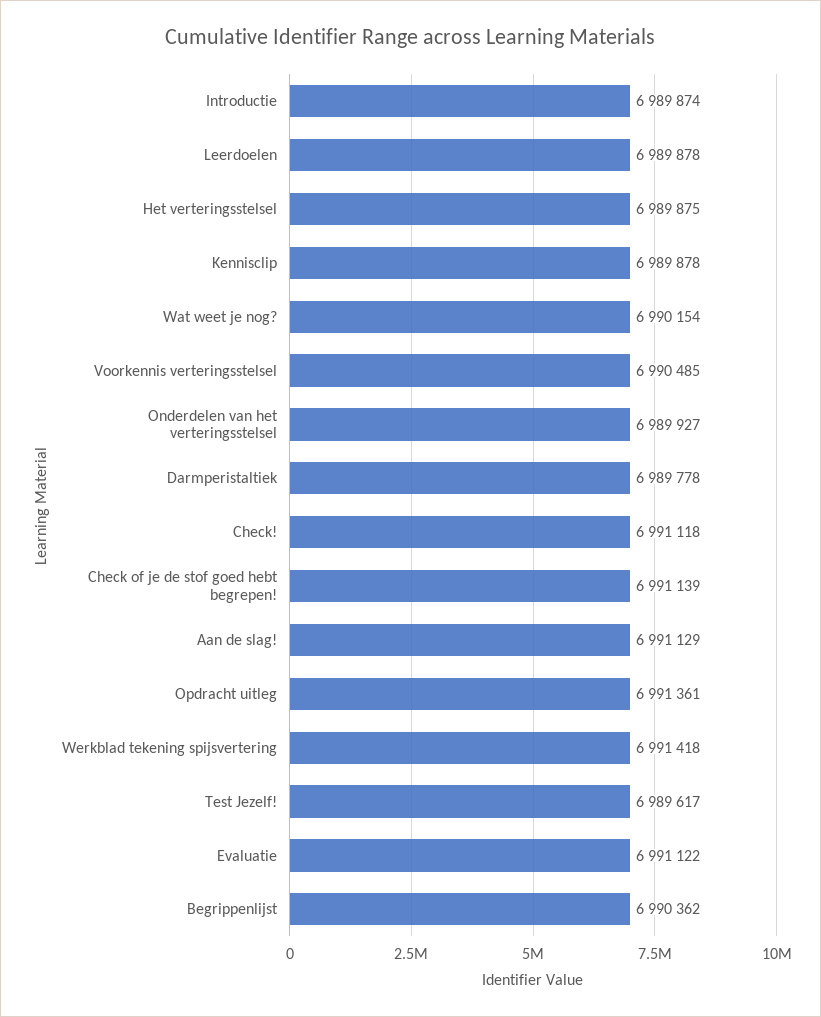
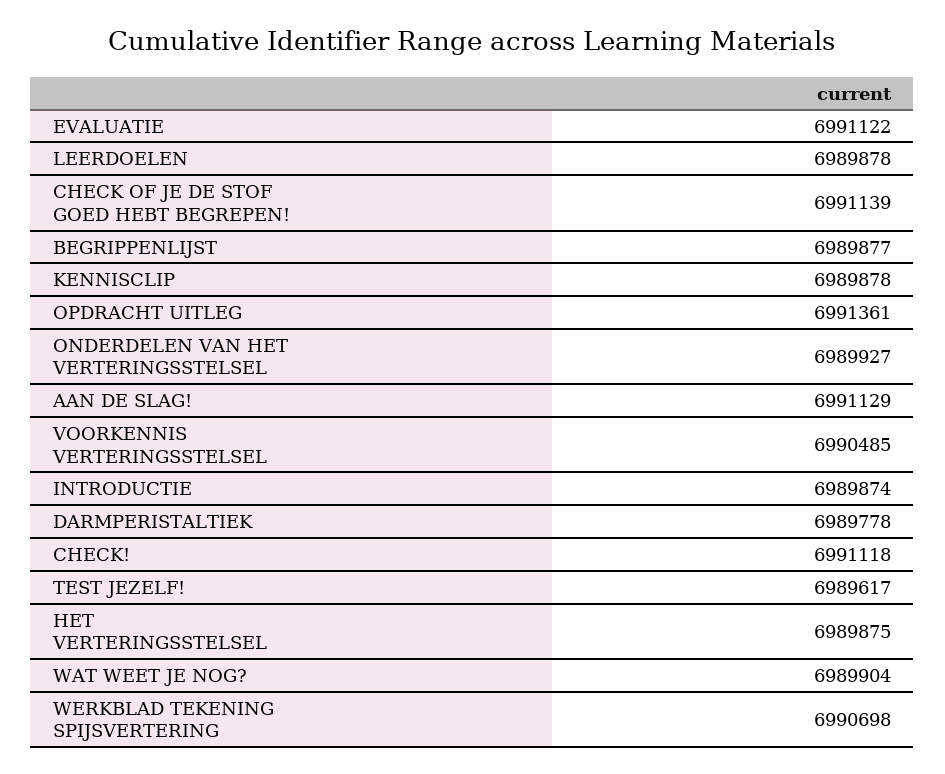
  {
    "Introductie": 6989874,
    "Leerdoelen": 6989878,
    "Het verteringsstelsel": 6989875,
    "Kennisclip": 6989878,
-   "Wat weet je nog?": 6990154,
+   "Wat weet je nog?": 6989904,
    "Voorkennis verteringsstelsel": 6990485,
    "Onderdelen van het verteringsstelsel": 6989927,
    "Darmperistaltiek": 6989778,
    "Check!": 6991118,
    "Check of je de stof goed hebt begrepen!": 6991139,
    "Aan de slag!": 6991129,
    "Opdracht uitleg": 6991361,
-   "Werkblad tekening spijsvertering": 6991418,
+   "Werkblad tekening spijsvertering": 6990698,
    "Test Jezelf!": 6989617,
    "Evaluatie": 6991122,
-   "Begrippenlijst": 6990362
+   "Begrippenlijst": 6989877
  }

